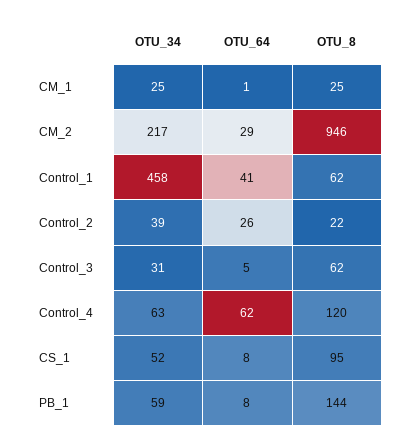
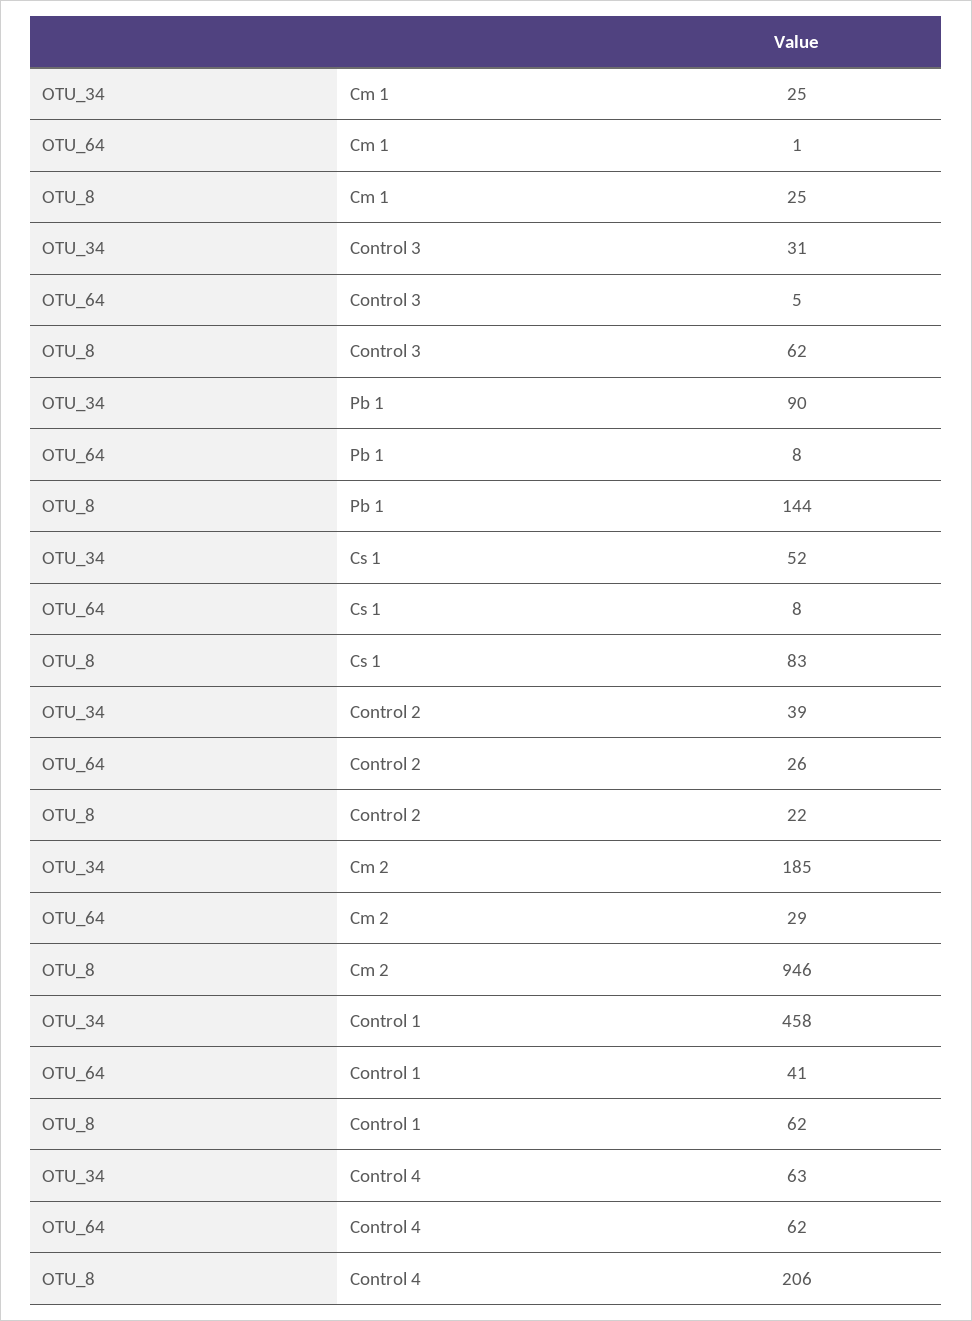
  {
    "OTU_34": {
      "CM_1": 25,
-     "CM_2": 217,
+     "CM_2": 185,
      "Control_1": 458,
      "Control_2": 39,
      "Control_3": 31,
      "Control_4": 63,
      "CS_1": 52,
-     "PB_1": 59
+     "PB_1": 90
    },
    "OTU_64": {
      "CM_1": 1,
      "CM_2": 29,
      "Control_1": 41,
      "Control_2": 26,
      "Control_3": 5,
      "Control_4": 62,
      "CS_1": 8,
      "PB_1": 8
    },
    "OTU_8": {
      "CM_1": 25,
      "CM_2": 946,
      "Control_1": 62,
      "Control_2": 22,
      "Control_3": 62,
-     "Control_4": 120,
+     "Control_4": 206,
-     "CS_1": 95,
+     "CS_1": 83,
      "PB_1": 144
    }
  }

